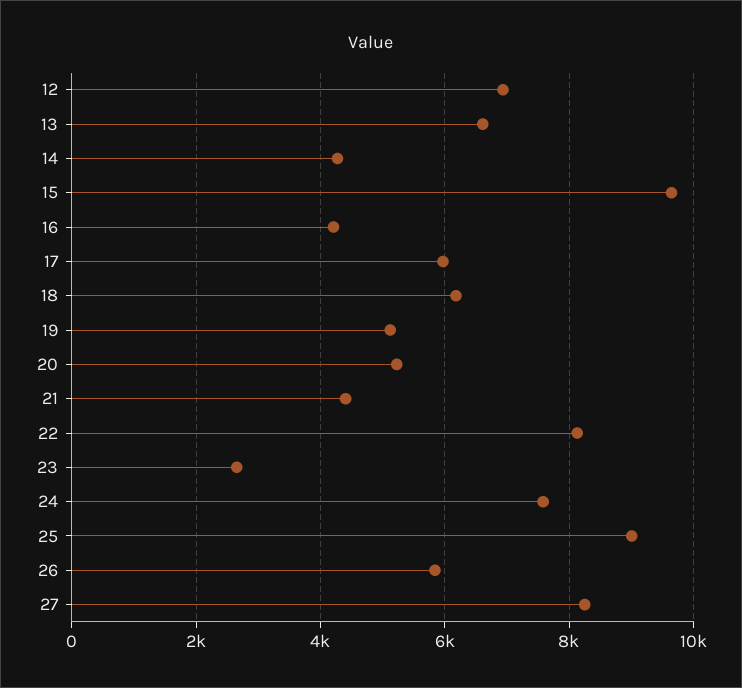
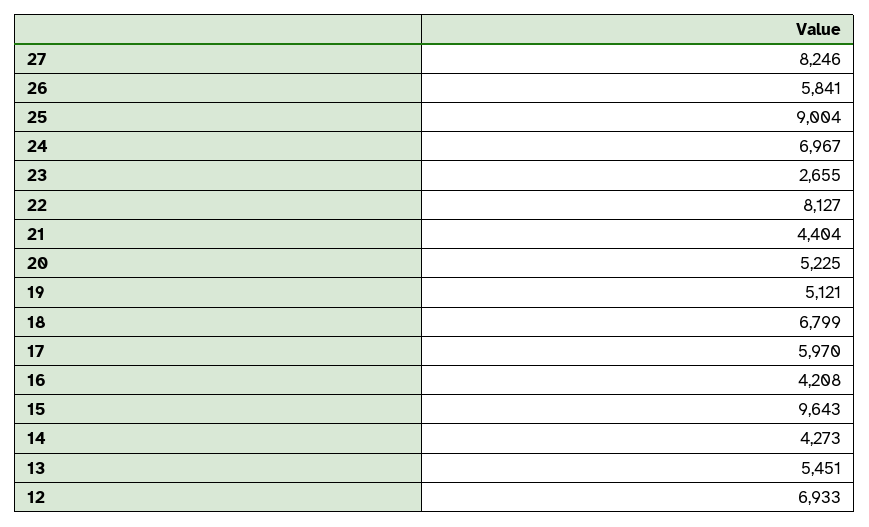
  {
    "12": 6933,
-   "13": 6600,
+   "13": 5451,
    "14": 4273,
    "15": 9643,
    "16": 4208,
    "17": 5970,
-   "18": 6200,
+   "18": 6799,
    "19": 5121,
    "20": 5225,
    "21": 4404,
    "22": 8127,
    "23": 2655,
-   "24": 7600,
+   "24": 6967,
    "25": 9004,
    "26": 5841,
    "27": 8246
  }

